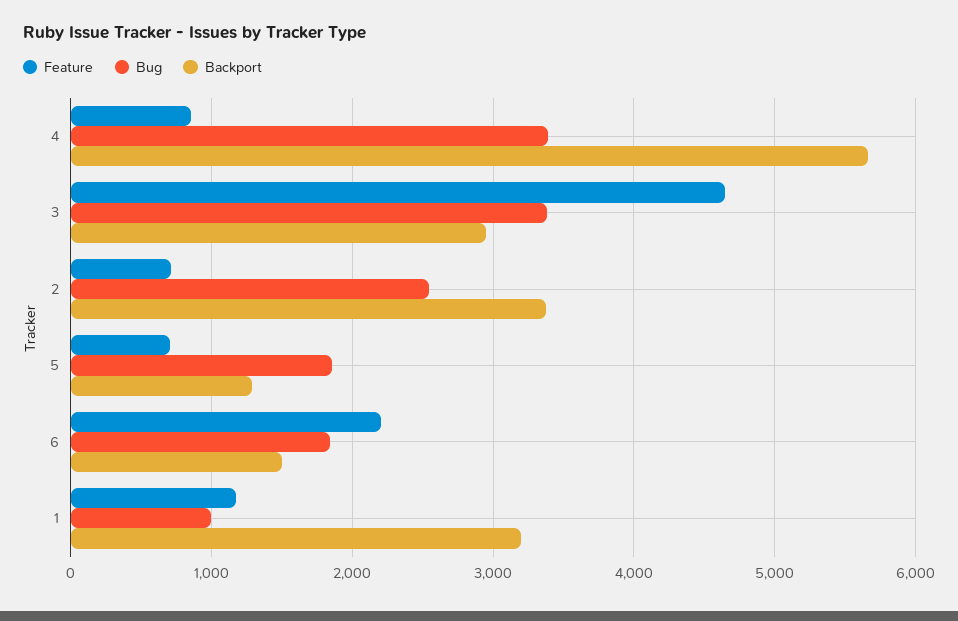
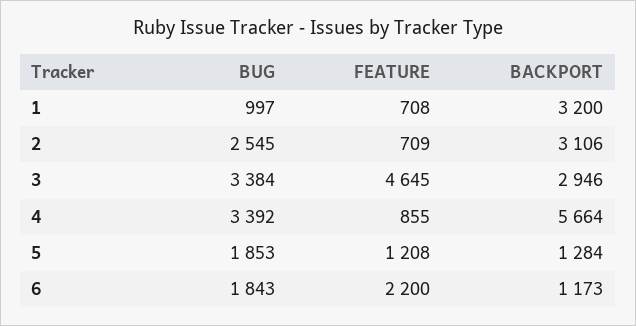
  {
    "Feature": {
      "4": 855,
      "3": 4645,
      "2": 709,
-     "5": 700,
+     "5": 1208,
      "6": 2200,
-     "1": 1200
+     "1": 708
    },
    "Bug": {
      "4": 3392,
      "3": 3384,
      "2": 2545,
      "5": 1853,
      "6": 1843,
      "1": 997
    },
    "Backport": {
      "4": 5664,
      "3": 2946,
-     "2": 3400,
+     "2": 3106,
      "5": 1284,
-     "6": 1500,
+     "6": 1173,
      "1": 3200
    }
  }

